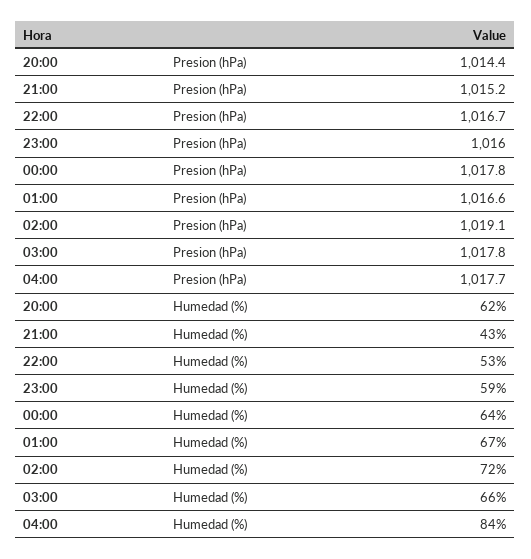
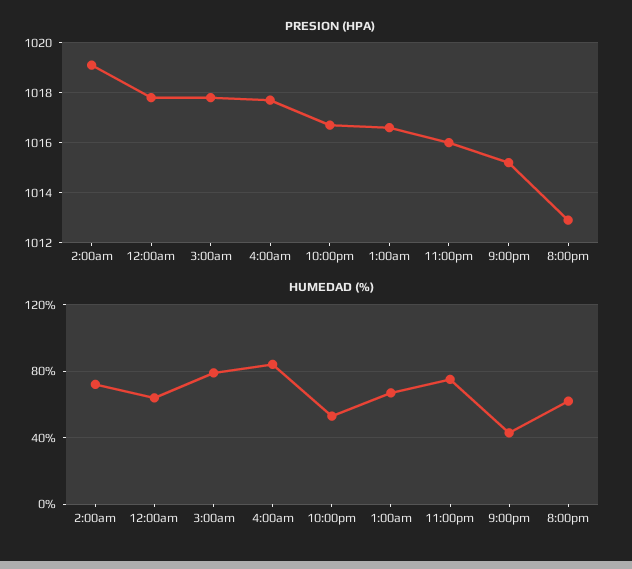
  {
    "Presion (hPa)": {
-     "20:00": 1014.4,
+     "20:00": 1013,
      "21:00": 1015.2,
      "22:00": 1016.7,
      "23:00": 1016,
      "00:00": 1017.8,
      "01:00": 1016.6,
      "02:00": 1019.1,
      "03:00": 1017.8,
      "04:00": 1017.7
    },
    "Humedad (%)": {
      "20:00": 62,
      "21:00": 43,
      "22:00": 53,
-     "23:00": 59,
+     "23:00": 75,
      "00:00": 64,
      "01:00": 67,
      "02:00": 72,
-     "03:00": 66,
+     "03:00": 80,
      "04:00": 84
    }
  }

